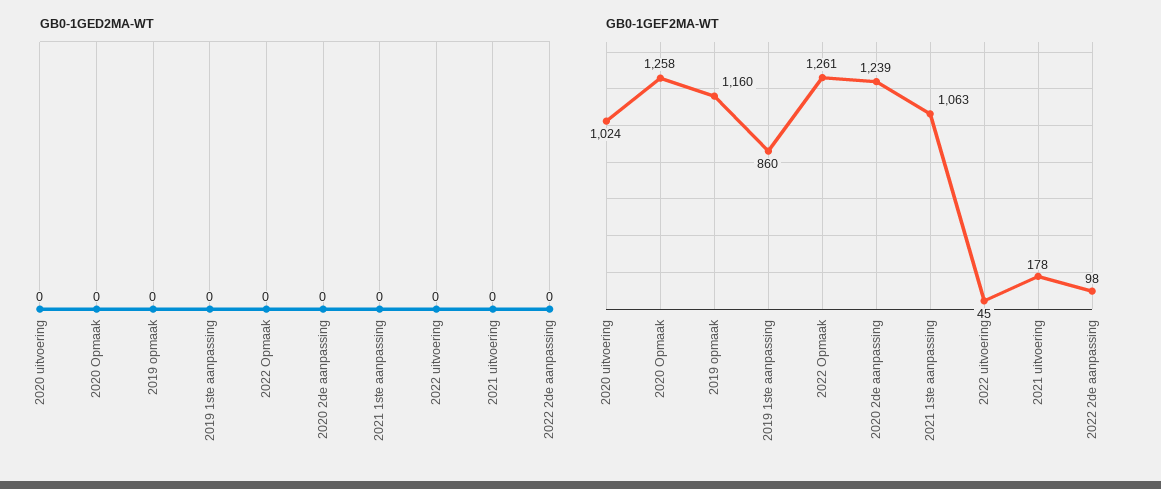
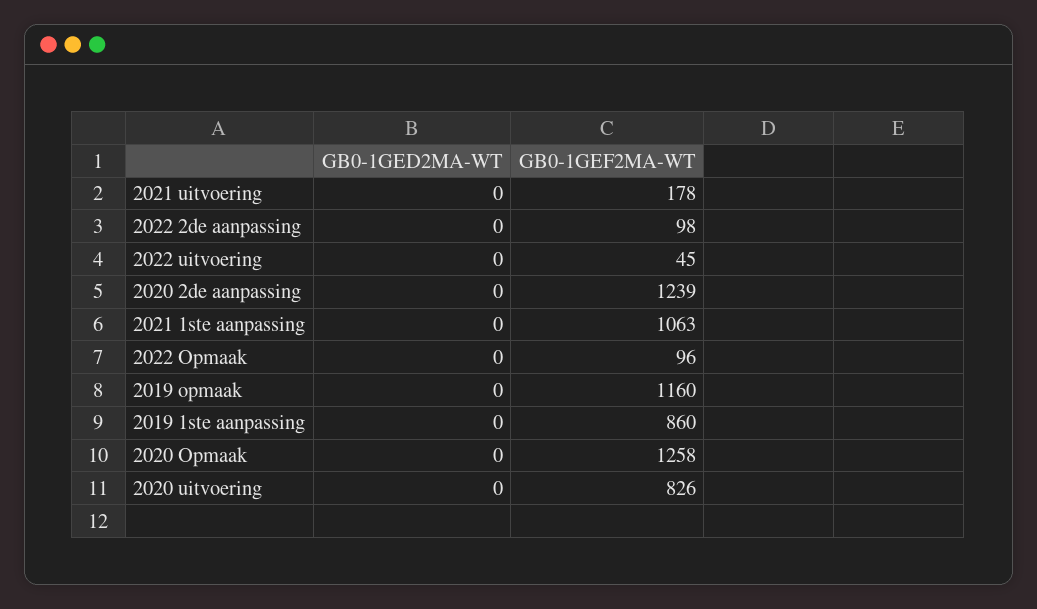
  {
    "GB0-1GED2MA-WT": {
      "2020 uitvoering": 0,
      "2020 Opmaak": 0,
      "2019 opmaak": 0,
      "2019 1ste aanpassing": 0,
      "2022 Opmaak": 0,
      "2020 2de aanpassing": 0,
      "2021 1ste aanpassing": 0,
      "2022 uitvoering": 0,
      "2021 uitvoering": 0,
      "2022 2de aanpassing": 0
    },
    "GB0-1GEF2MA-WT": {
-     "2020 uitvoering": 1024,
+     "2020 uitvoering": 826,
      "2020 Opmaak": 1258,
      "2019 opmaak": 1160,
      "2019 1ste aanpassing": 860,
-     "2022 Opmaak": 1261,
+     "2022 Opmaak": 96,
      "2020 2de aanpassing": 1239,
      "2021 1ste aanpassing": 1063,
      "2022 uitvoering": 45,
      "2021 uitvoering": 178,
      "2022 2de aanpassing": 98
    }
  }

